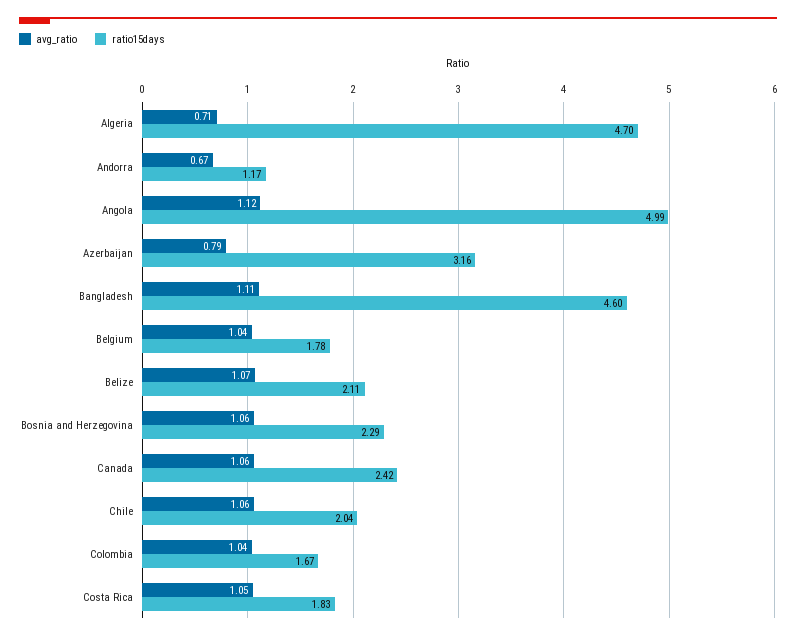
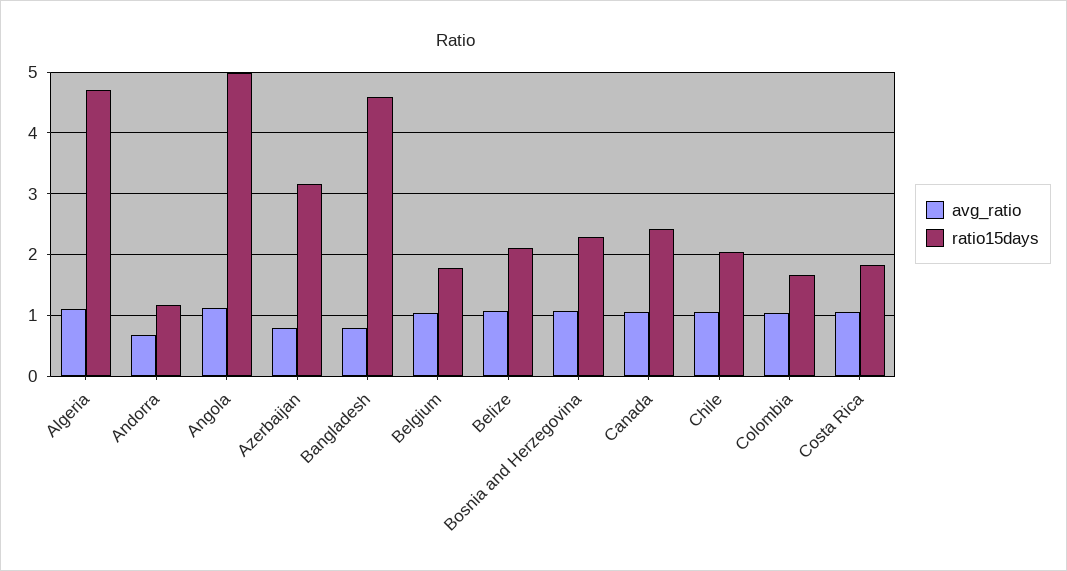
  {
    "avg_ratio": {
-     "Algeria": 0.71,
+     "Algeria": 1.1,
      "Andorra": 0.67,
      "Angola": 1.12,
      "Azerbaijan": 0.79,
-     "Bangladesh": 1.11,
+     "Bangladesh": 0.8,
      "Belgium": 1.04,
      "Belize": 1.07,
      "Bosnia and Herzegovina": 1.06,
      "Canada": 1.06,
      "Chile": 1.06,
      "Colombia": 1.04,
      "Costa Rica": 1.05
    },
    "ratio15days": {
      "Algeria": 4.7,
      "Andorra": 1.17,
      "Angola": 4.99,
      "Azerbaijan": 3.16,
      "Bangladesh": 4.6,
      "Belgium": 1.78,
      "Belize": 2.11,
      "Bosnia and Herzegovina": 2.29,
      "Canada": 2.42,
      "Chile": 2.04,
      "Colombia": 1.67,
      "Costa Rica": 1.83
    }
  }

